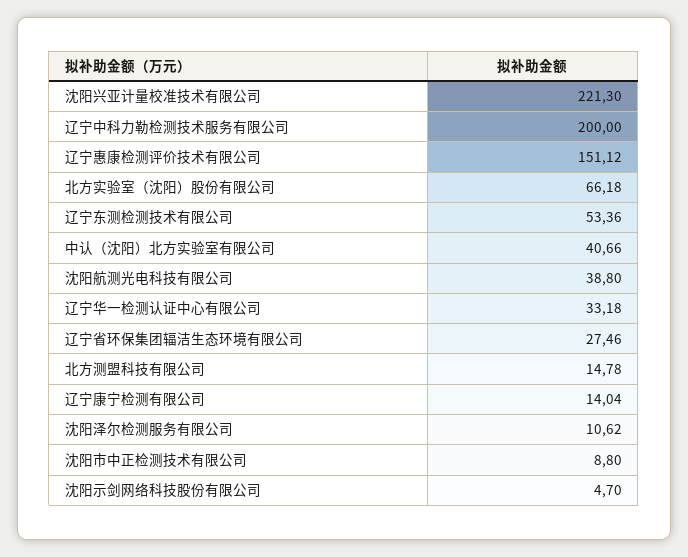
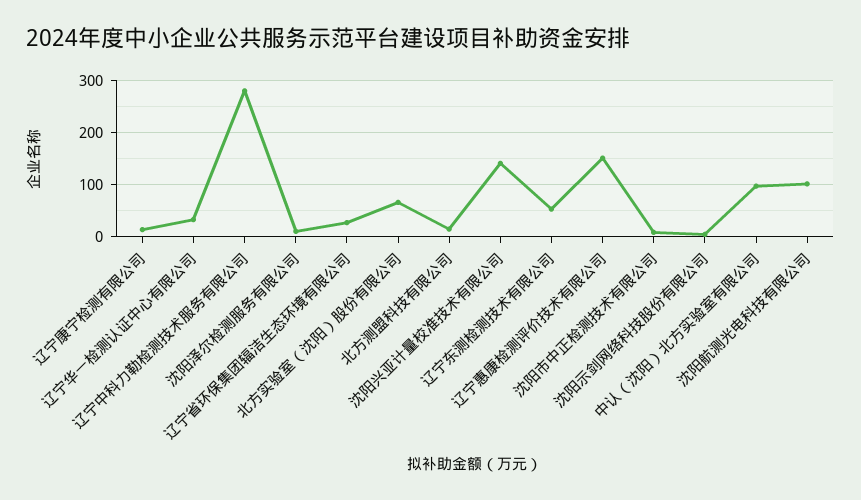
  {
-   "沈阳兴亚计量校准技术有限公司": 221.3,
+   "沈阳兴亚计量校准技术有限公司": 140,
-   "辽宁中科力勒检测技术服务有限公司": 200,
+   "辽宁中科力勒检测技术服务有限公司": 280,
    "辽宁惠康检测评价技术有限公司": 151.12,
    "北方实验室（沈阳）股份有限公司": 66.18,
    "辽宁东测检测技术有限公司": 53.36,
-   "中认（沈阳）北方实验室有限公司": 40.66,
+   "中认（沈阳）北方实验室有限公司": 100,
-   "沈阳航测光电科技有限公司": 38.8,
+   "沈阳航测光电科技有限公司": 100,
    "辽宁华一检测认证中心有限公司": 33.18,
    "辽宁省环保集团辐洁生态环境有限公司": 27.46,
    "北方测盟科技有限公司": 14.78,
    "辽宁康宁检测有限公司": 14.04,
    "沈阳泽尔检测服务有限公司": 10.62,
    "沈阳市中正检测技术有限公司": 8.8,
    "沈阳示剑网络科技股份有限公司": 4.7
  }

